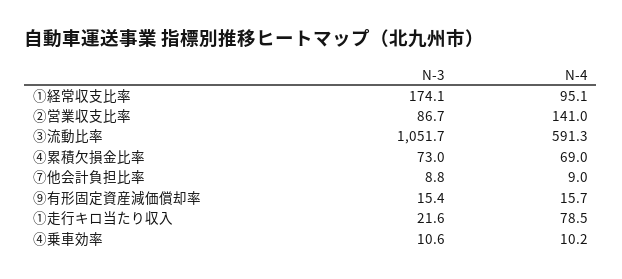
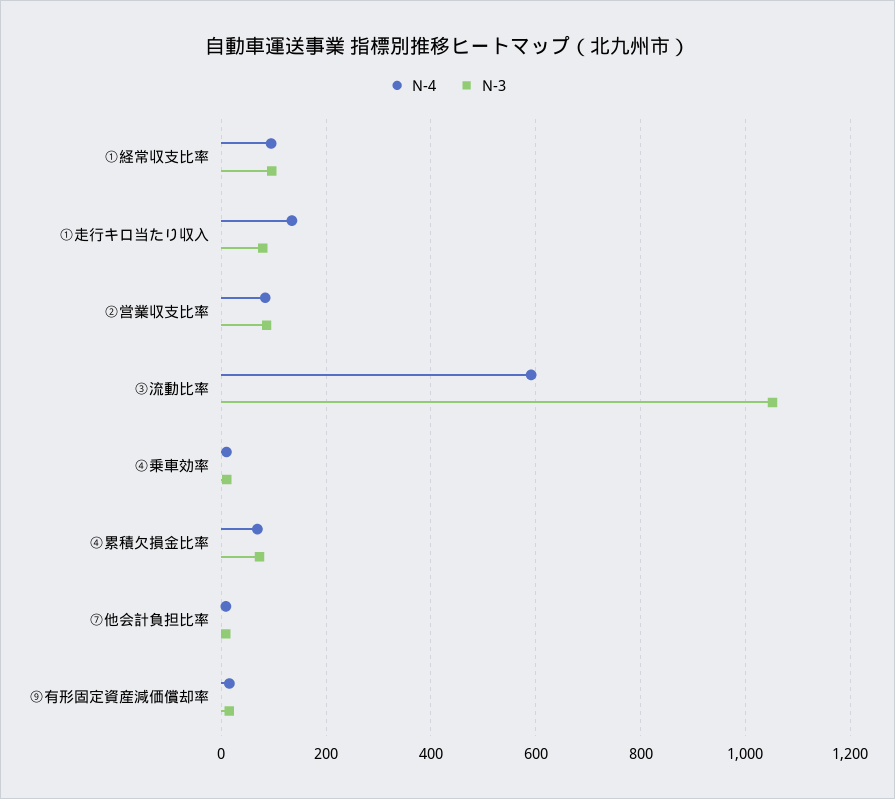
  {
    "N-3": {
-     "①経常収支比率": 174.1,
+     "①経常収支比率": 100,
      "②営業収支比率": 86.7,
      "③流動比率": 1051.7,
      "④累積欠損金比率": 73,
      "⑦他会計負担比率": 8.8,
      "⑨有形固定資産減価償却率": 15.4,
-     "①走行キロ当たり収入": 21.6,
+     "①走行キロ当たり収入": 80,
      "④乗車効率": 10.6
    },
    "N-4": {
      "①経常収支比率": 95.1,
-     "②営業収支比率": 141,
+     "②営業収支比率": 80,
      "③流動比率": 591.3,
      "④累積欠損金比率": 69,
      "⑦他会計負担比率": 9,
      "⑨有形固定資産減価償却率": 15.7,
-     "①走行キロ当たり収入": 78.5,
+     "①走行キロ当たり収入": 140,
      "④乗車効率": 10.2
    }
  }

